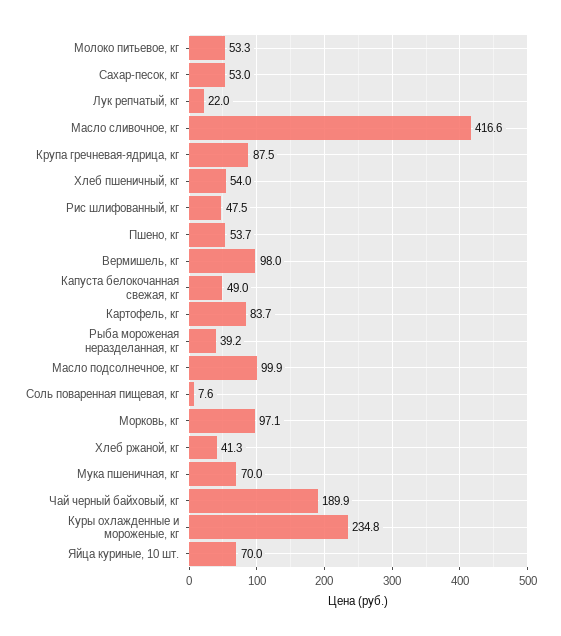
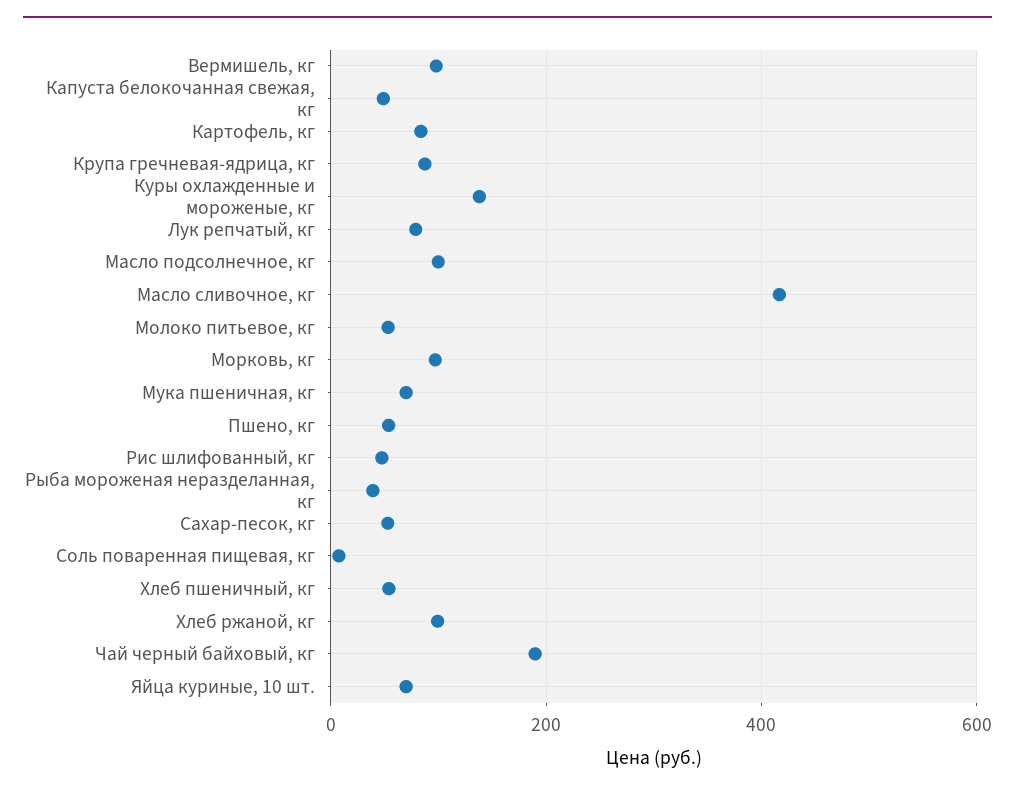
  {
    "Молоко питьевое, кг": 53.3,
    "Сахар-песок, кг": 53,
-   "Лук репчатый, кг": 22,
+   "Лук репчатый, кг": 80,
    "Масло сливочное, кг": 416.6,
    "Крупа гречневая-ядрица, кг": 87.5,
    "Хлеб пшеничный, кг": 54,
    "Рис шлифованный, кг": 47.5,
    "Пшено, кг": 53.7,
    "Вермишель, кг": 98,
    "Капуста белокочанная свежая, кг": 49,
    "Картофель, кг": 83.7,
    "Рыба мороженая неразделанная, кг": 39.2,
    "Масло подсолнечное, кг": 99.9,
    "Соль поваренная пищевая, кг": 7.6,
    "Морковь, кг": 97.1,
-   "Хлеб ржаной, кг": 41.3,
+   "Хлеб ржаной, кг": 100,
    "Мука пшеничная, кг": 70,
    "Чай черный байховый, кг": 189.9,
-   "Куры охлажденные и мороженые, кг": 234.8,
+   "Куры охлажденные и мороженые, кг": 140,
    "Яйца куриные, 10 шт.": 70
  }

